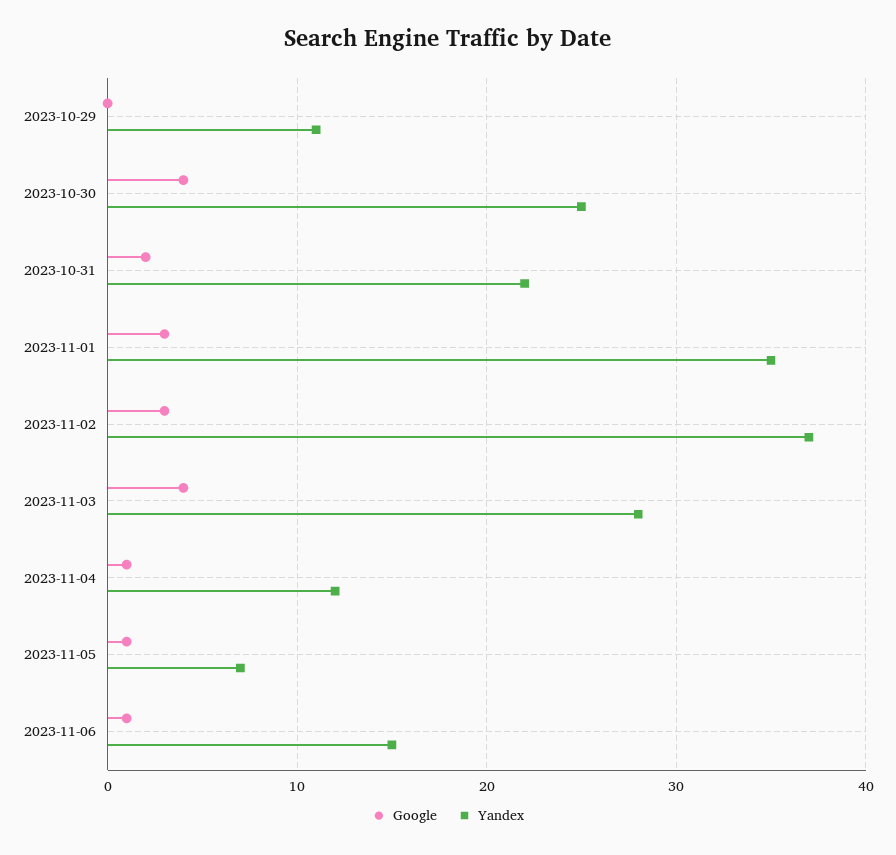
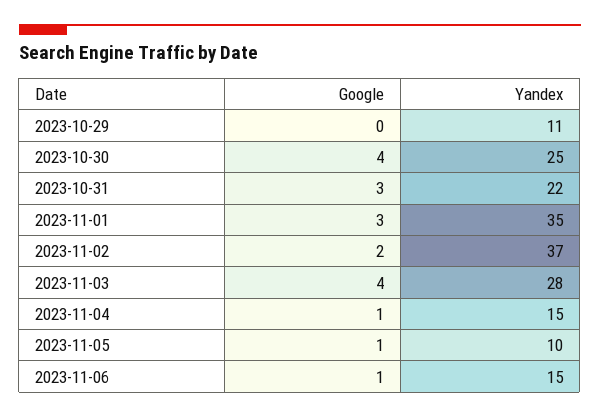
  {
    "Google": {
      "2023-10-29": 0,
      "2023-10-30": 4,
-     "2023-10-31": 2,
+     "2023-10-31": 3,
      "2023-11-01": 3,
-     "2023-11-02": 3,
+     "2023-11-02": 2,
      "2023-11-03": 4,
      "2023-11-04": 1,
      "2023-11-05": 1,
      "2023-11-06": 1
    },
    "Yandex": {
      "2023-10-29": 11,
      "2023-10-30": 25,
      "2023-10-31": 22,
      "2023-11-01": 35,
      "2023-11-02": 37,
      "2023-11-03": 28,
-     "2023-11-04": 12,
+     "2023-11-04": 15,
-     "2023-11-05": 7,
+     "2023-11-05": 10,
      "2023-11-06": 15
    }
  }

